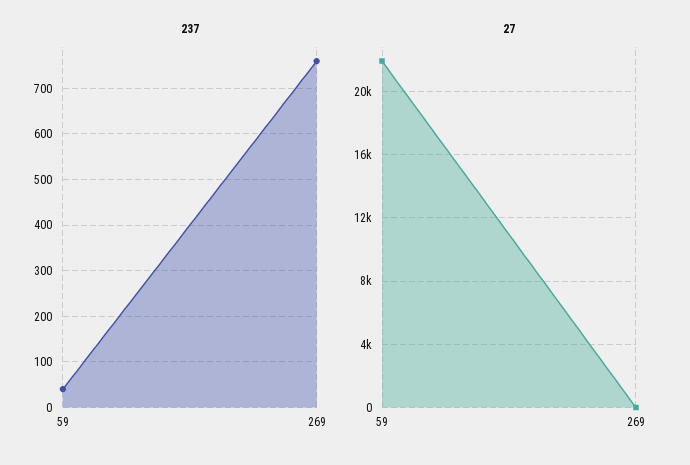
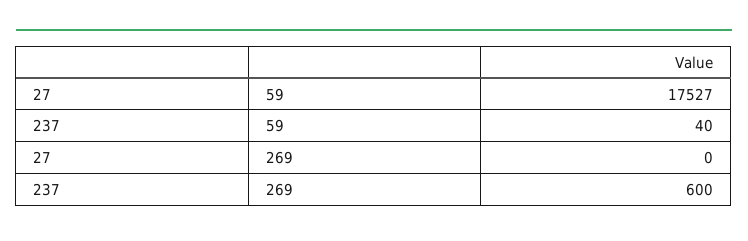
  {
    "237": {
      "59": 40,
-     "269": 760
+     "269": 600
    },
    "27": {
-     "59": 22000,
+     "59": 17527,
      "269": 0
    }
  }

